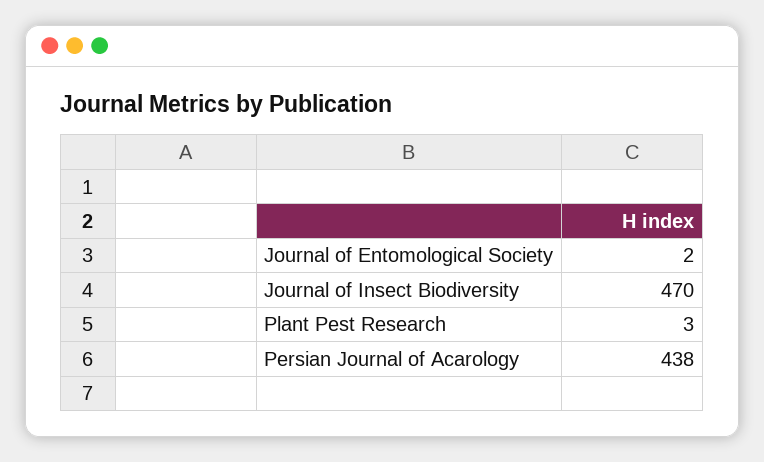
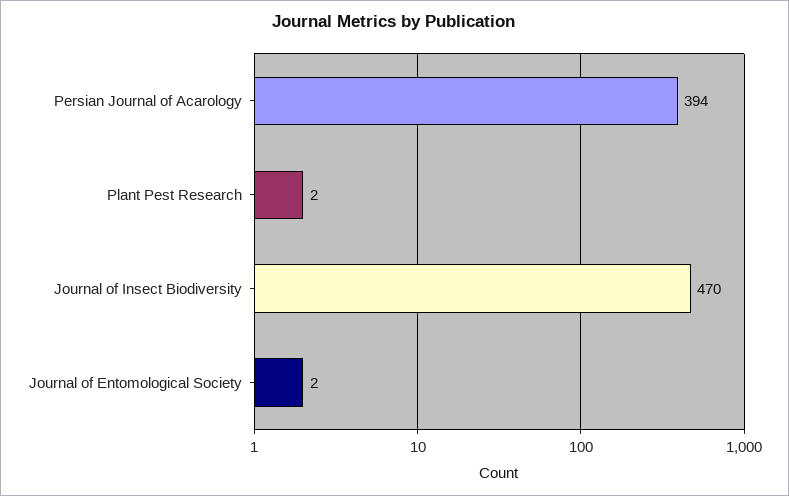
  {
    "Journal of Entomological Society": 2,
    "Journal of Insect Biodiversity": 470,
-   "Plant Pest Research": 3,
+   "Plant Pest Research": 2,
-   "Persian Journal of Acarology": 438
+   "Persian Journal of Acarology": 394
  }

